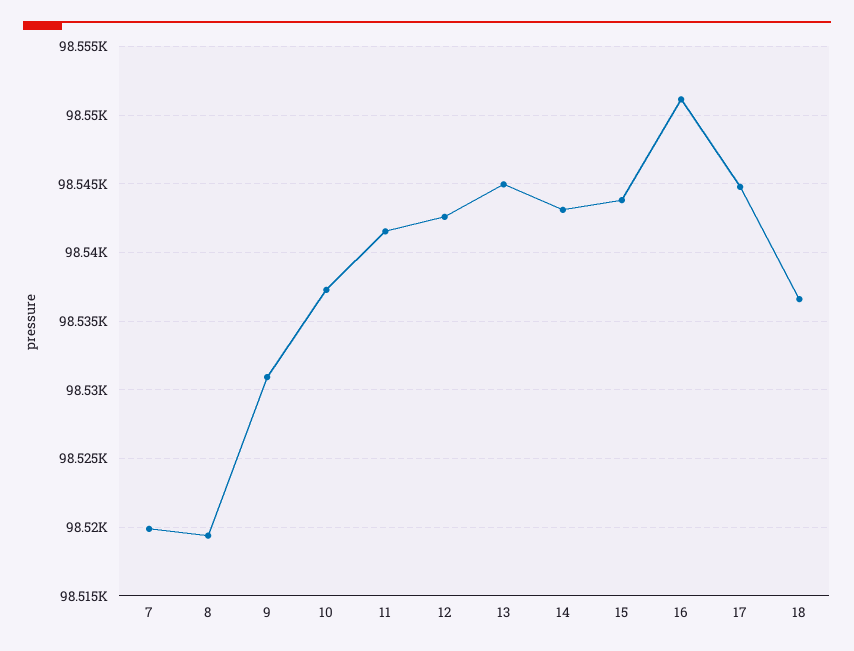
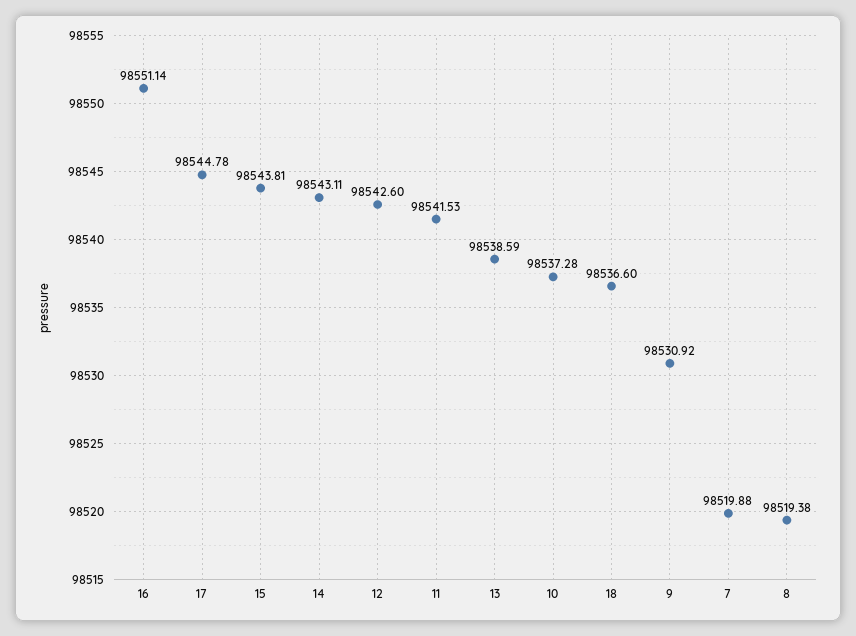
  {
    "7": 98519.88,
    "8": 98519.38,
    "9": 98530.92,
    "10": 98537.28,
    "11": 98541.53,
    "12": 98542.6,
-   "13": 98545,
+   "13": 98538.59,
    "14": 98543.11,
    "15": 98543.81,
    "16": 98551.14,
    "17": 98544.78,
    "18": 98536.6
  }

